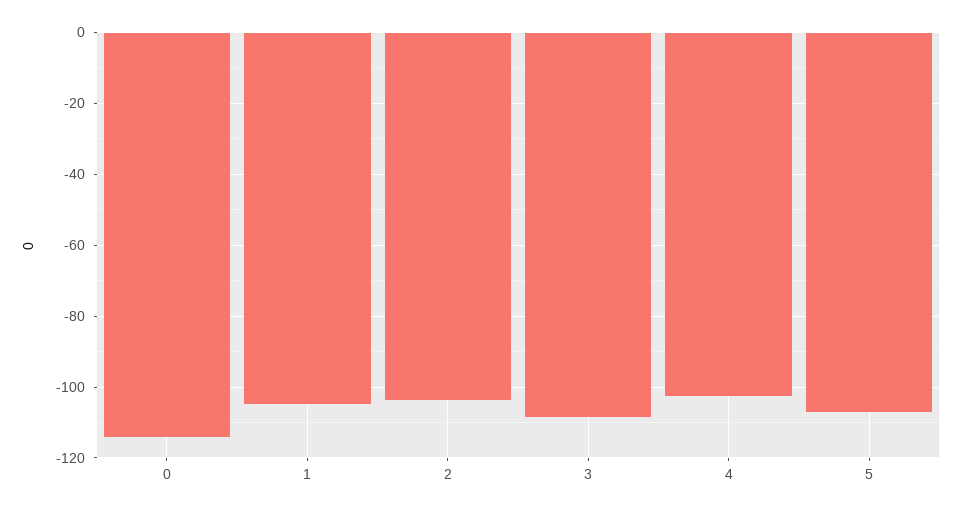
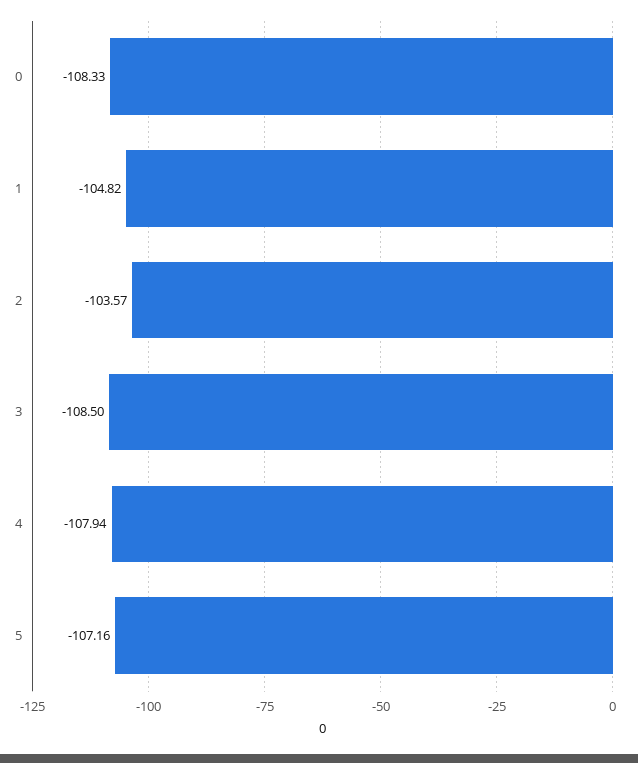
  {
-   "0": -114,
+   "0": -108.33,
    "1": -104.82,
    "2": -103.57,
    "3": -108.5,
-   "4": -102,
+   "4": -107.94,
    "5": -107.16
  }

